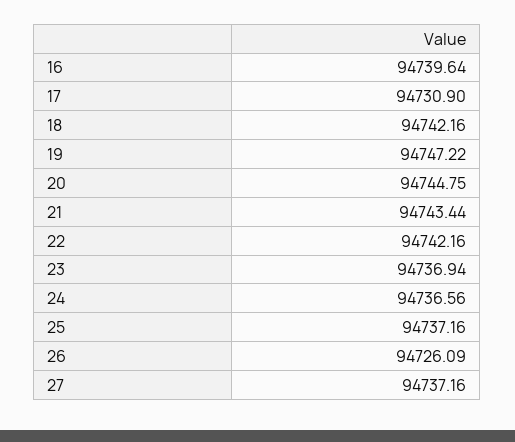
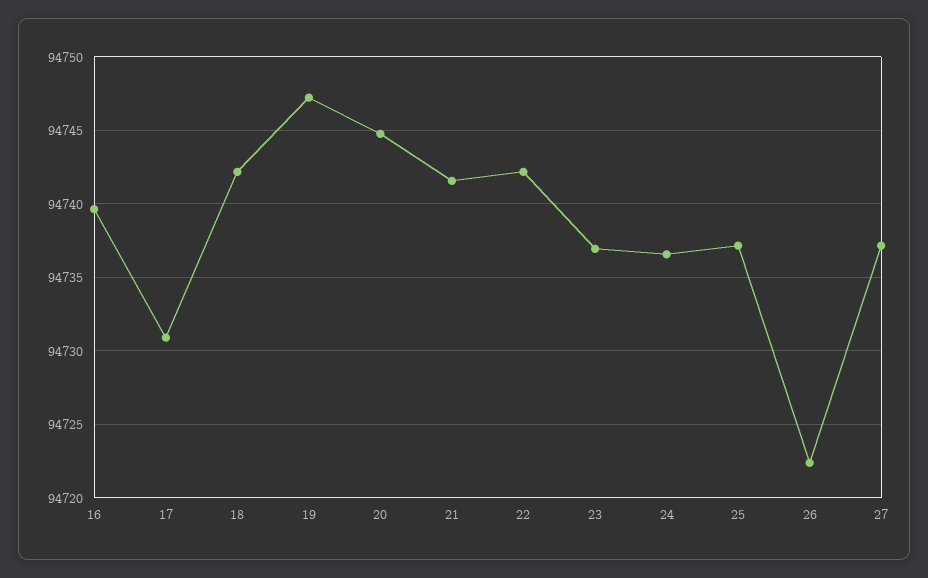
  {
    "16": 94739.64,
    "17": 94730.9,
    "18": 94742.16,
    "19": 94747.22,
    "20": 94744.75,
-   "21": 94743.44,
+   "21": 94741.5,
    "22": 94742.16,
    "23": 94736.94,
    "24": 94736.56,
    "25": 94737.16,
-   "26": 94726.09,
+   "26": 94722.5,
    "27": 94737.16
  }

